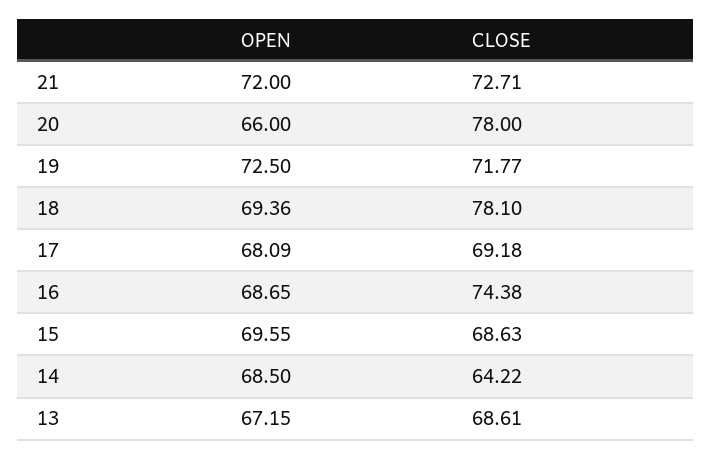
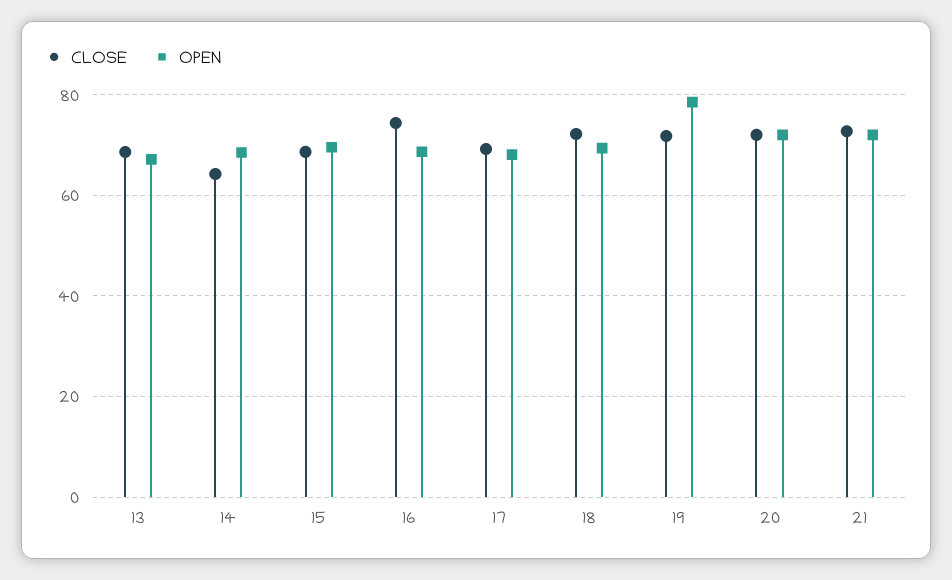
  {
    "OPEN": {
      "21": 72,
-     "20": 66,
+     "20": 72,
-     "19": 72.5,
+     "19": 78,
      "18": 69.36,
      "17": 68.09,
      "16": 68.65,
      "15": 69.55,
      "14": 68.5,
      "13": 67.15
    },
    "CLOSE": {
      "21": 72.71,
-     "20": 78,
+     "20": 72,
      "19": 71.77,
-     "18": 78.1,
+     "18": 72,
      "17": 69.18,
      "16": 74.38,
      "15": 68.63,
      "14": 64.22,
      "13": 68.61
    }
  }

